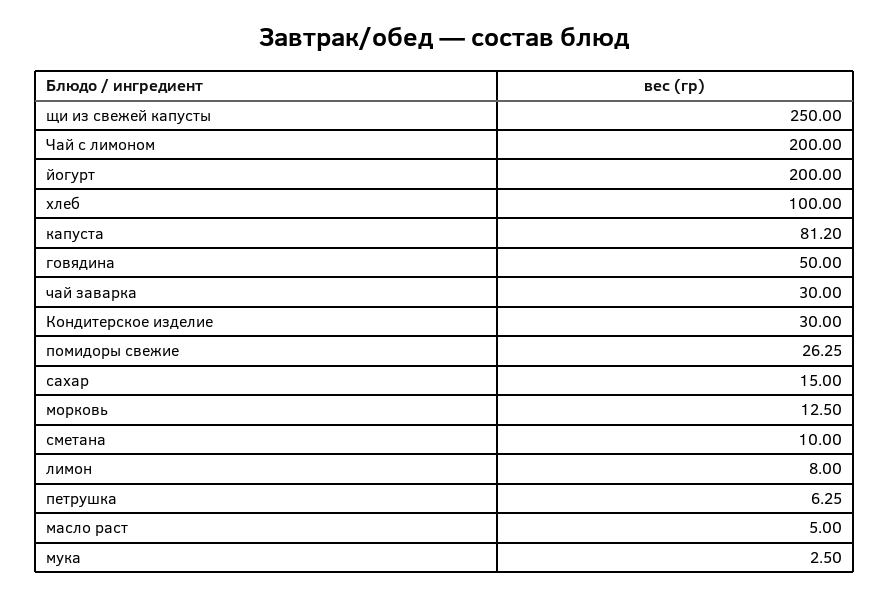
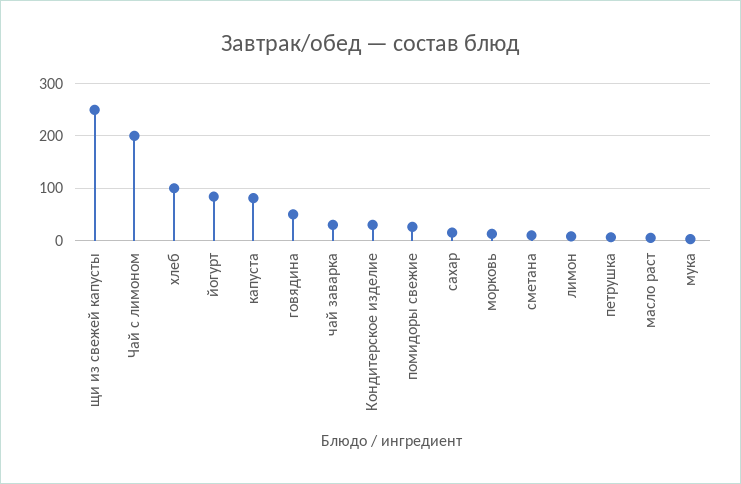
  {
    "щи из свежей капусты": 250,
    "Чай с лимоном": 200,
-   "йогурт": 200,
+   "йогурт": 80,
    "хлеб": 100,
    "капуста": 81.2,
    "говядина": 50,
    "чай заварка": 30,
    "Кондитерское изделие": 30,
    "помидоры свежие": 26.25,
    "сахар": 15,
    "морковь": 12.5,
    "сметана": 10,
    "лимон": 8,
    "петрушка": 6.25,
    "масло раст": 5,
    "мука": 2.5
  }

